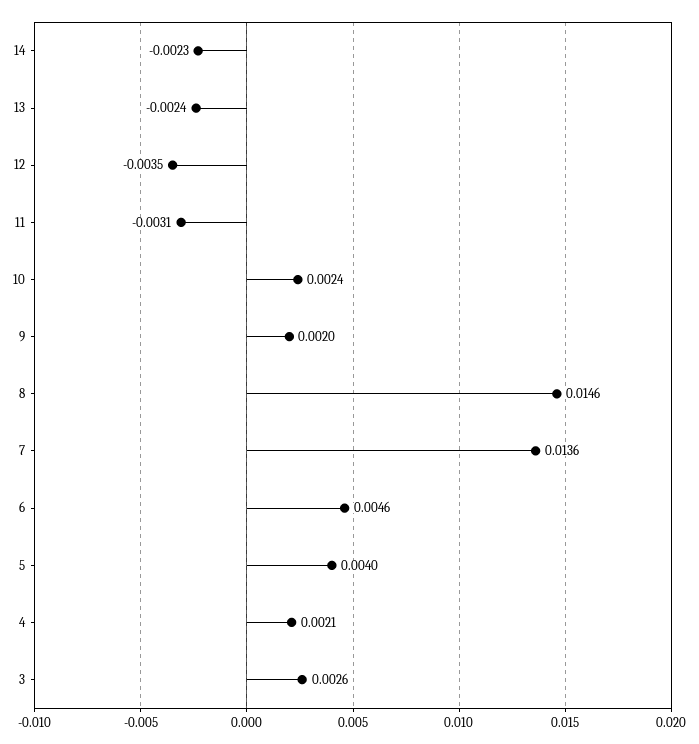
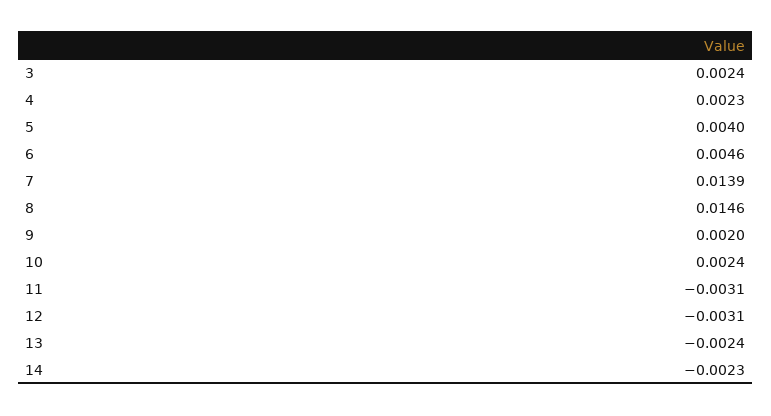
  {
    "14": -0.0023,
    "13": -0.0024,
-   "12": -0.0035,
+   "12": -0.0031,
    "11": -0.0031,
    "10": 0.0024,
    "9": 0.002,
    "8": 0.0146,
-   "7": 0.0136,
+   "7": 0.0139,
    "6": 0.0046,
    "5": 0.004,
-   "4": 0.0021,
+   "4": 0.0023,
-   "3": 0.0026
+   "3": 0.0024
  }

